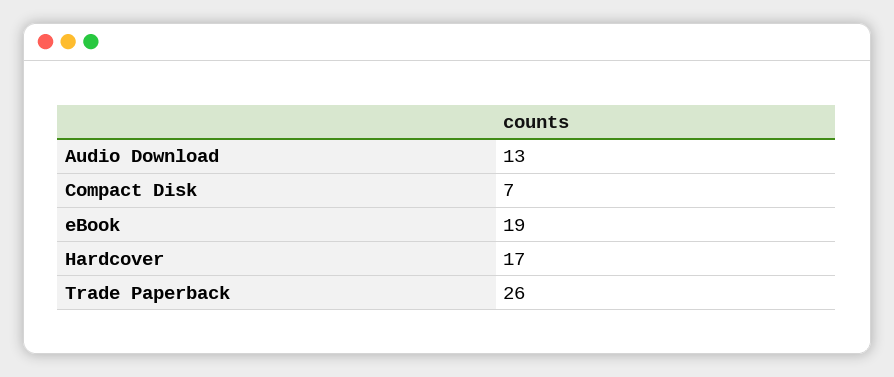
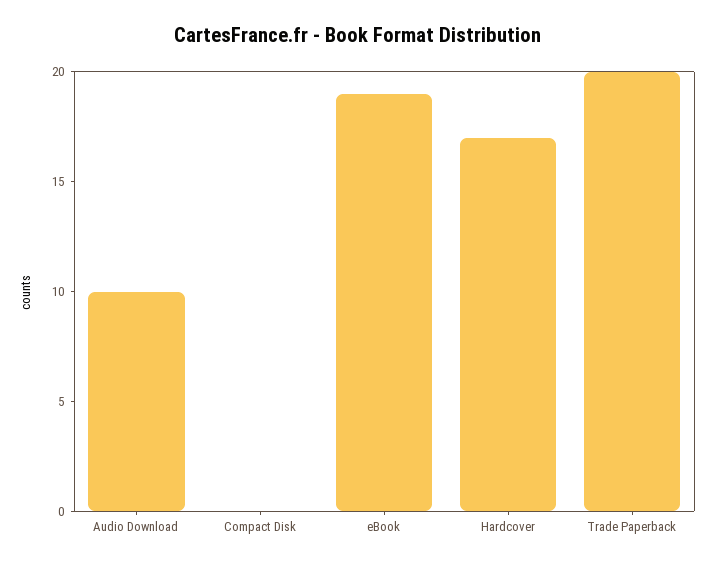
  {
-   "Audio Download": 13,
+   "Audio Download": 10,
-   "Compact Disk": 7,
+   "Compact Disk": 0,
    "eBook": 19,
    "Hardcover": 17,
-   "Trade Paperback": 26
+   "Trade Paperback": 20
  }

